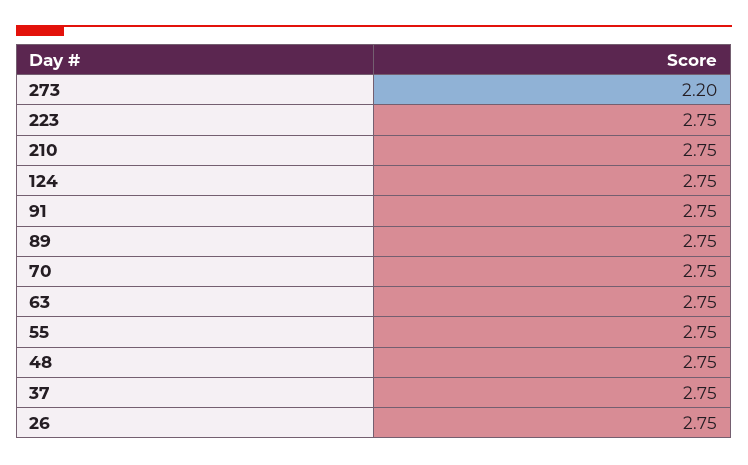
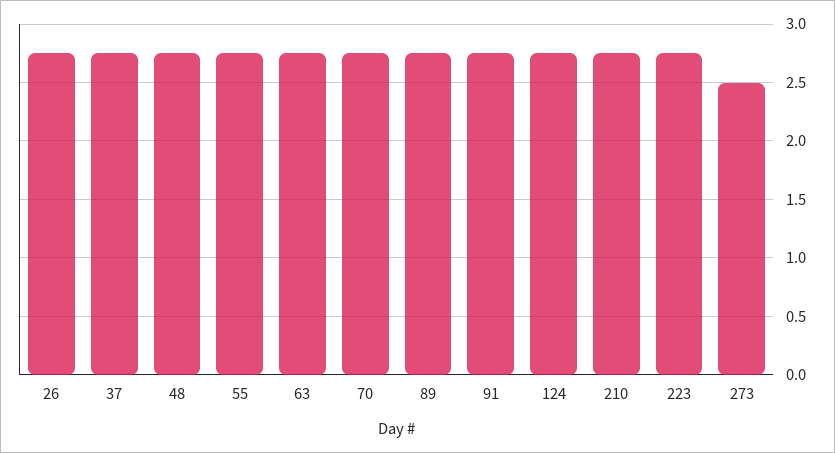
  {
-   "273": 2.2,
+   "273": 2.5,
    "223": 2.75,
    "210": 2.75,
    "124": 2.75,
    "91": 2.75,
    "89": 2.75,
    "70": 2.75,
    "63": 2.75,
    "55": 2.75,
    "48": 2.75,
    "37": 2.75,
    "26": 2.75
  }

